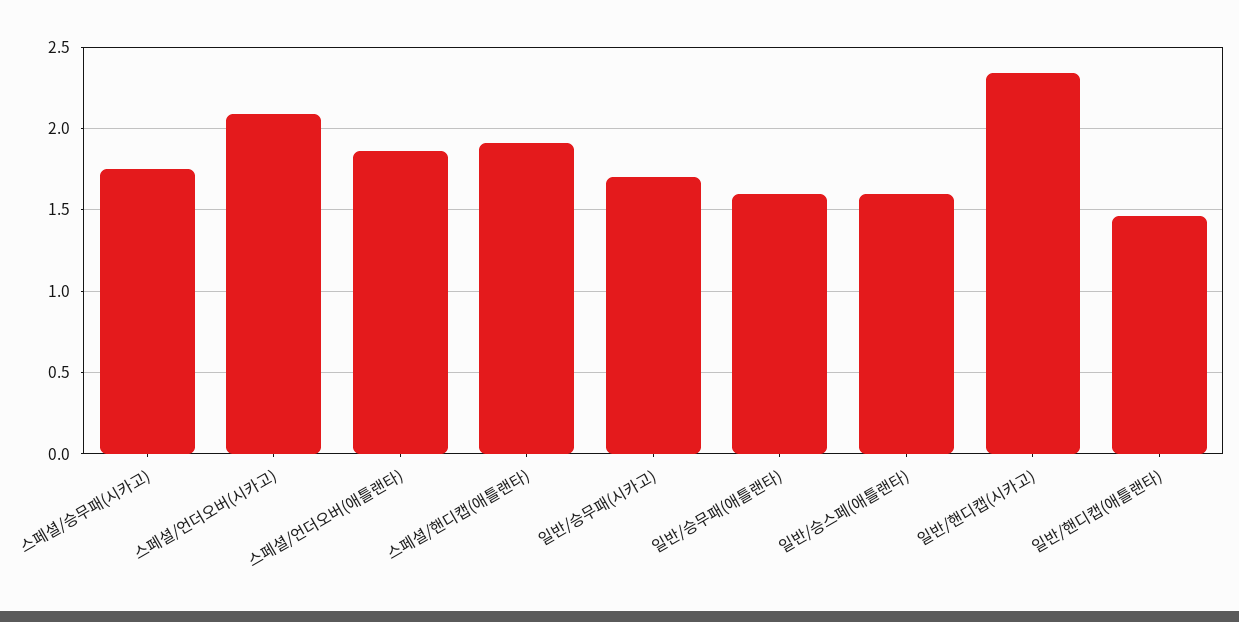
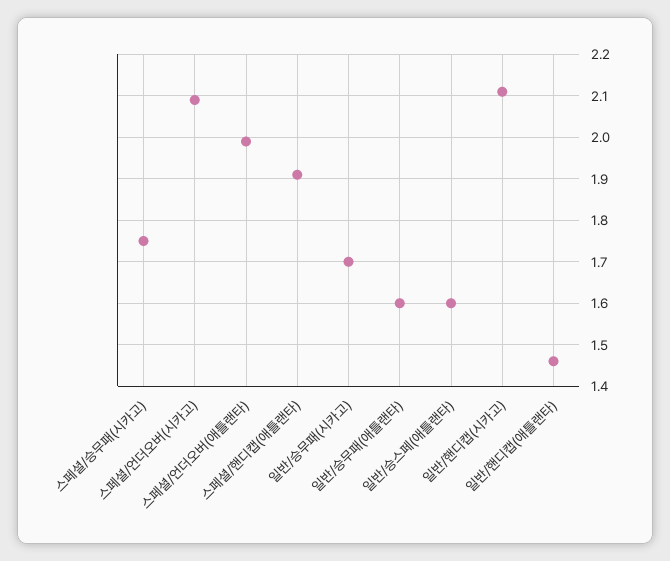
  {
    "스페셜/승무패(시카고)": 1.75,
    "스페셜/언더오버(시카고)": 2.1,
-   "스페셜/언더오버(애틀랜타)": 1.85,
+   "스페셜/언더오버(애틀랜타)": 2,
    "스페셜/핸디캡(애틀랜타)": 1.9,
    "일반/승무패(시카고)": 1.7,
    "일반/승무패(애틀랜타)": 1.6,
    "일반/승스페(애틀랜타)": 1.6,
-   "일반/핸디캡(시카고)": 2.35,
+   "일반/핸디캡(시카고)": 2.1,
    "일반/핸디캡(애틀랜타)": 1.45
  }

